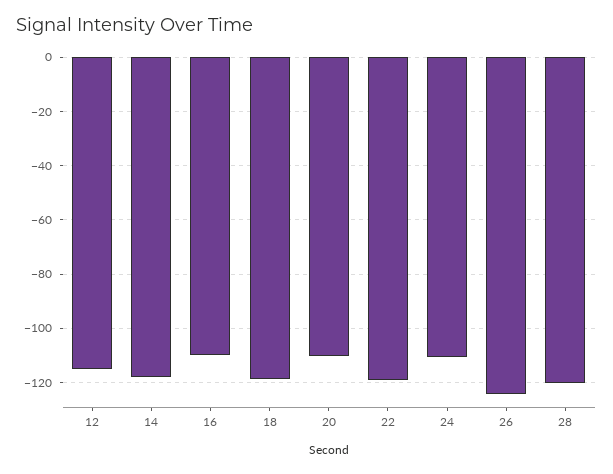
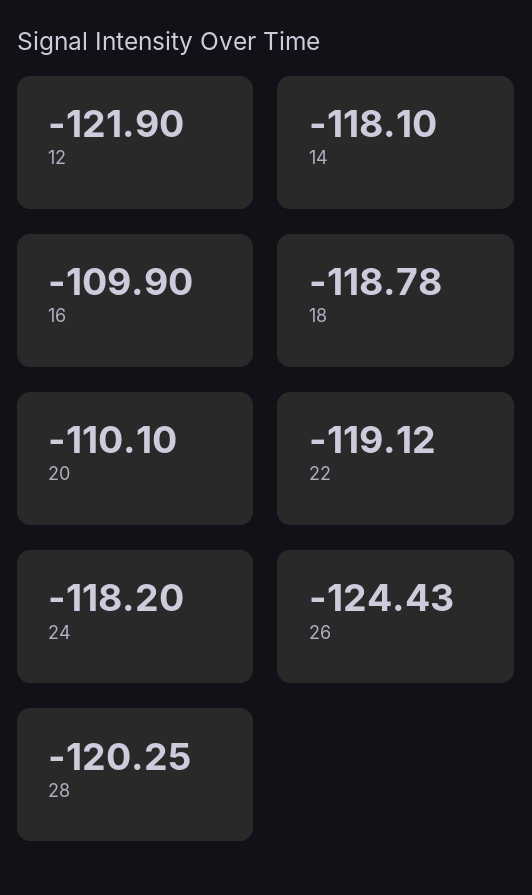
  {
-   "12": -115,
+   "12": -121.9,
    "14": -118.1,
    "16": -109.9,
    "18": -118.78,
    "20": -110.1,
    "22": -119.12,
-   "24": -110,
+   "24": -118.2,
    "26": -124.43,
    "28": -120.25
  }

